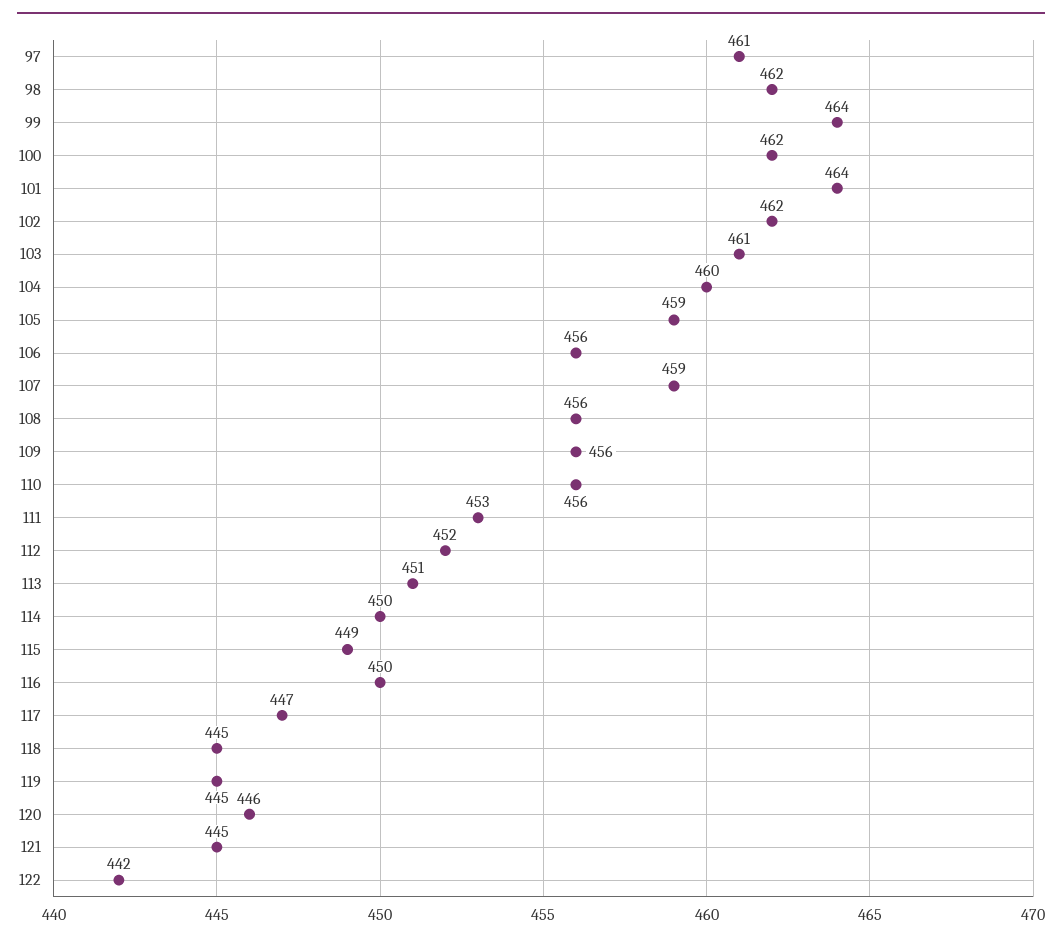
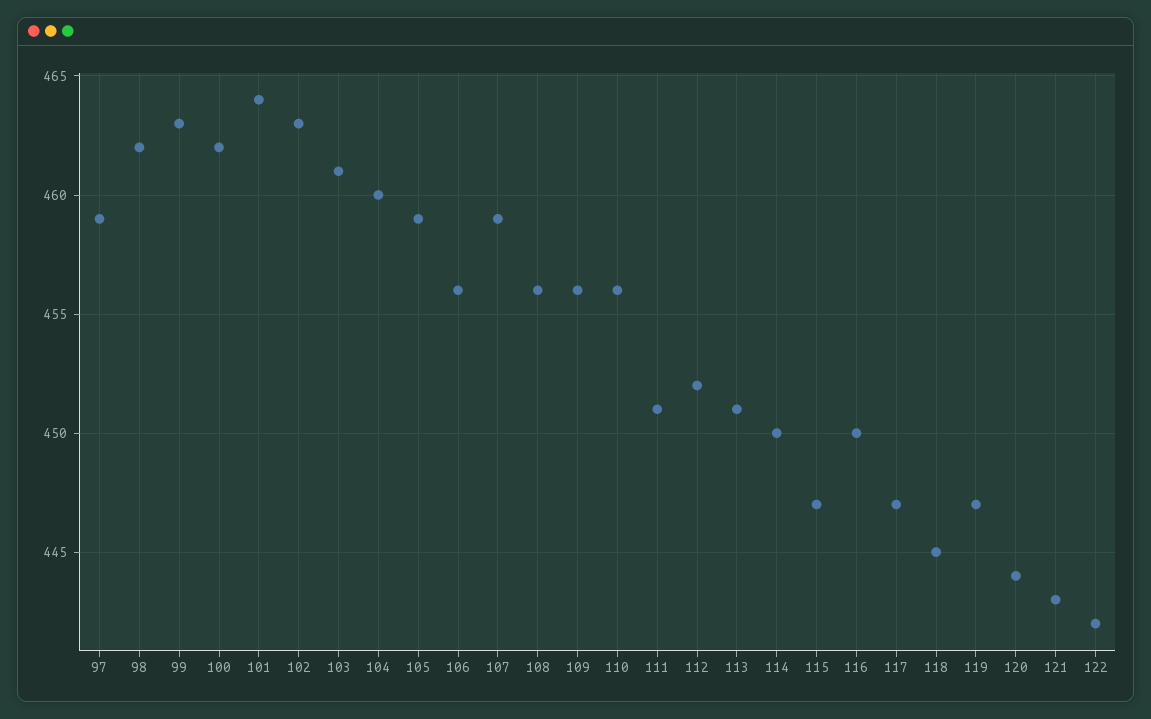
  {
-   "97": 461,
+   "97": 459,
    "98": 462,
-   "99": 464,
+   "99": 463,
    "100": 462,
    "101": 464,
-   "102": 462,
+   "102": 463,
    "103": 461,
    "104": 460,
    "105": 459,
    "106": 456,
    "107": 459,
    "108": 456,
    "109": 456,
    "110": 456,
-   "111": 453,
+   "111": 451,
    "112": 452,
    "113": 451,
    "114": 450,
-   "115": 449,
+   "115": 447,
    "116": 450,
    "117": 447,
    "118": 445,
-   "119": 445,
+   "119": 447,
-   "120": 446,
+   "120": 444,
-   "121": 445,
+   "121": 443,
    "122": 442
  }

